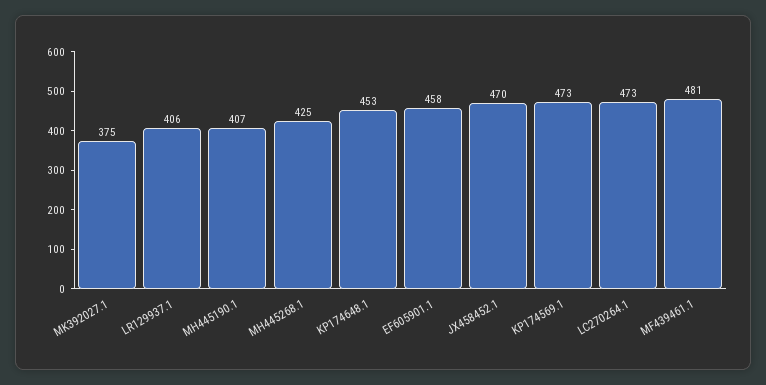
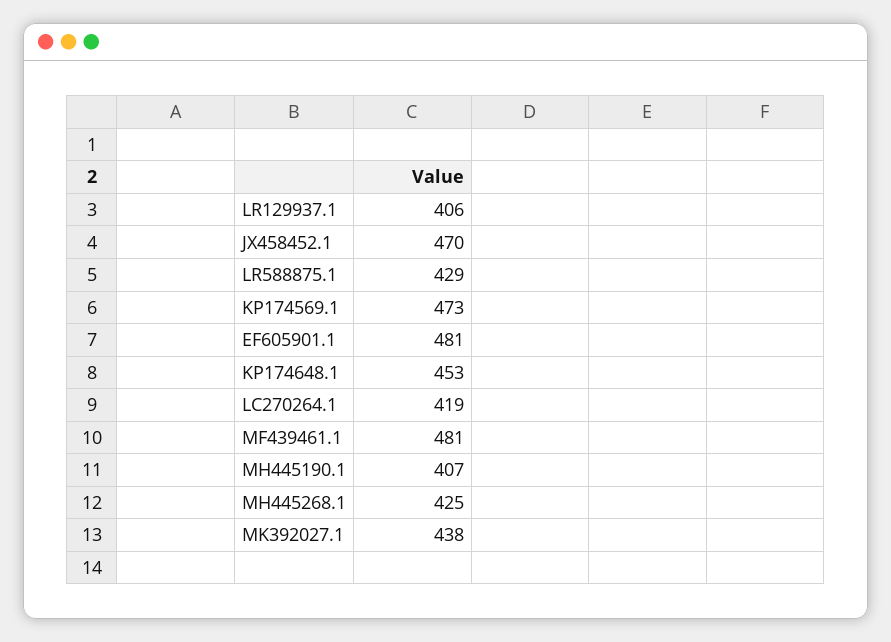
  {
-   "MK392027.1": 375,
+   "MK392027.1": 438,
    "LR129937.1": 406,
    "MH445190.1": 407,
    "MH445268.1": 425,
    "KP174648.1": 453,
-   "EF605901.1": 458,
+   "EF605901.1": 481,
    "JX458452.1": 470,
    "KP174569.1": 473,
-   "LC270264.1": 473,
+   "LC270264.1": 419,
-   "MF439461.1": 481
+   "MF439461.1": 481,
+   "LR588875.1": 429
  }

